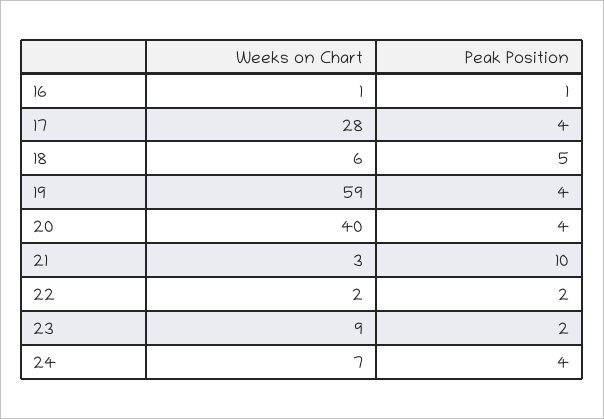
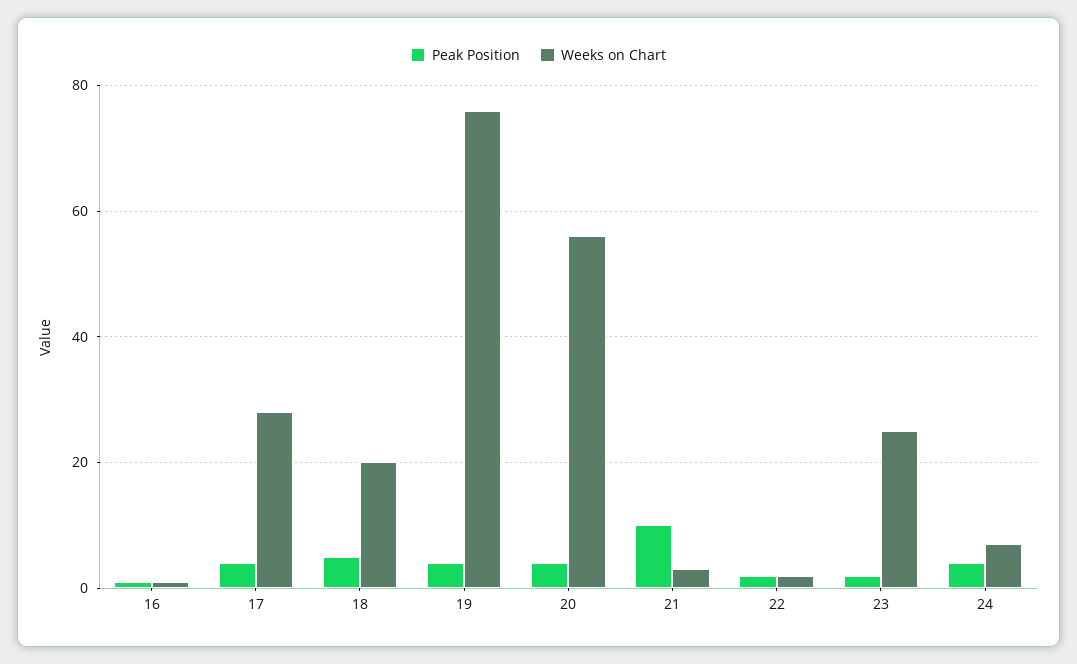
  {
    "Weeks on Chart": {
      "16": 1,
      "17": 28,
-     "18": 6,
+     "18": 20,
-     "19": 59,
+     "19": 75,
-     "20": 40,
+     "20": 55,
      "21": 3,
      "22": 2,
-     "23": 9,
+     "23": 25,
      "24": 7
    },
    "Peak Position": {
      "16": 1,
      "17": 4,
      "18": 5,
      "19": 4,
      "20": 4,
      "21": 10,
      "22": 2,
      "23": 2,
      "24": 4
    }
  }

